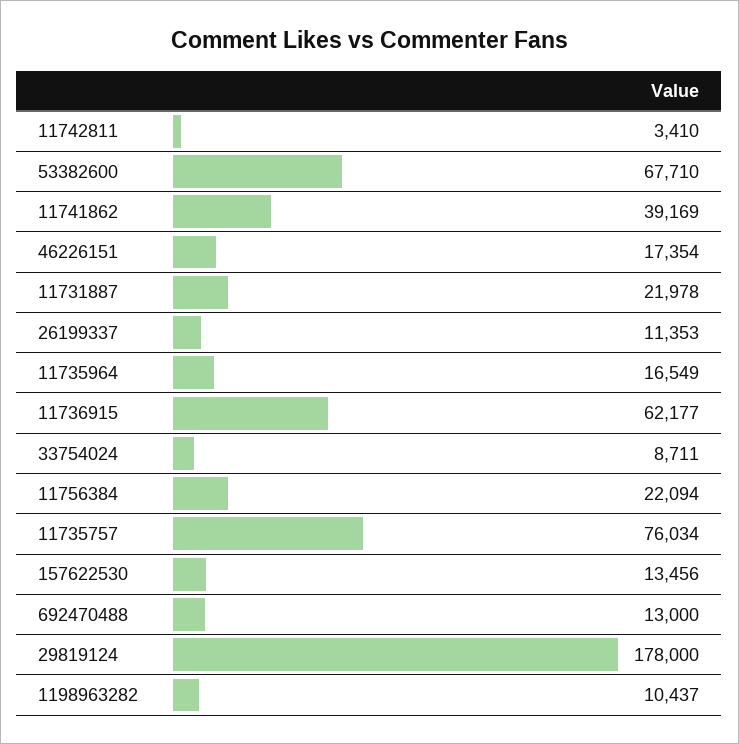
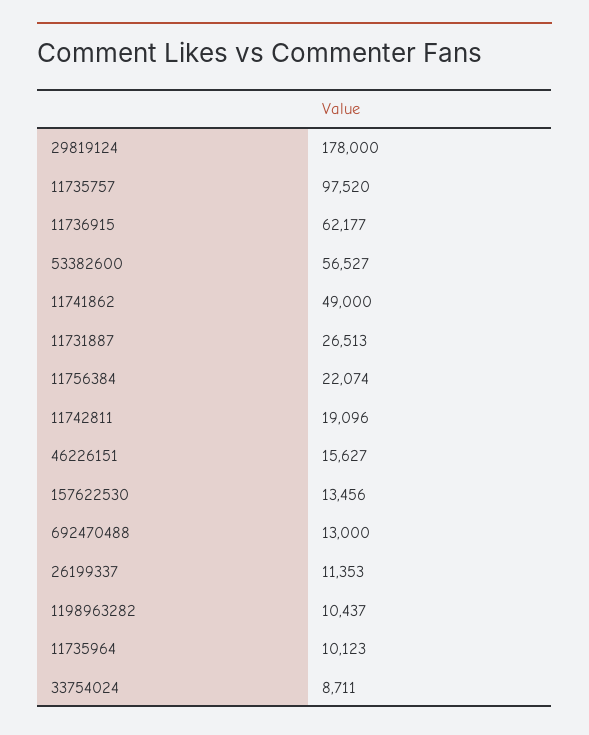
  {
-   "11742811": 3410,
+   "11742811": 19096,
-   "53382600": 67710,
+   "53382600": 56527,
-   "11741862": 39169,
+   "11741862": 49000,
-   "46226151": 17354,
+   "46226151": 15627,
-   "11731887": 21978,
+   "11731887": 26513,
    "26199337": 11353,
-   "11735964": 16549,
+   "11735964": 10123,
    "11736915": 62177,
    "33754024": 8711,
-   "11756384": 22094,
+   "11756384": 22074,
-   "11735757": 76034,
+   "11735757": 97520,
    "157622530": 13456,
    "692470488": 13000,
    "29819124": 178000,
    "1198963282": 10437
  }

